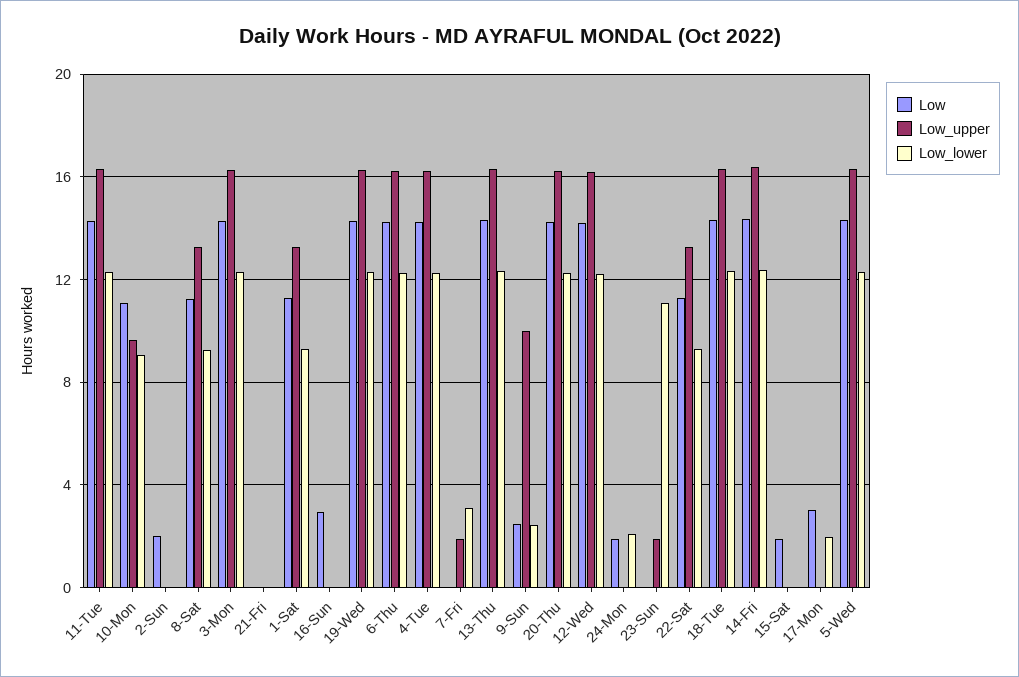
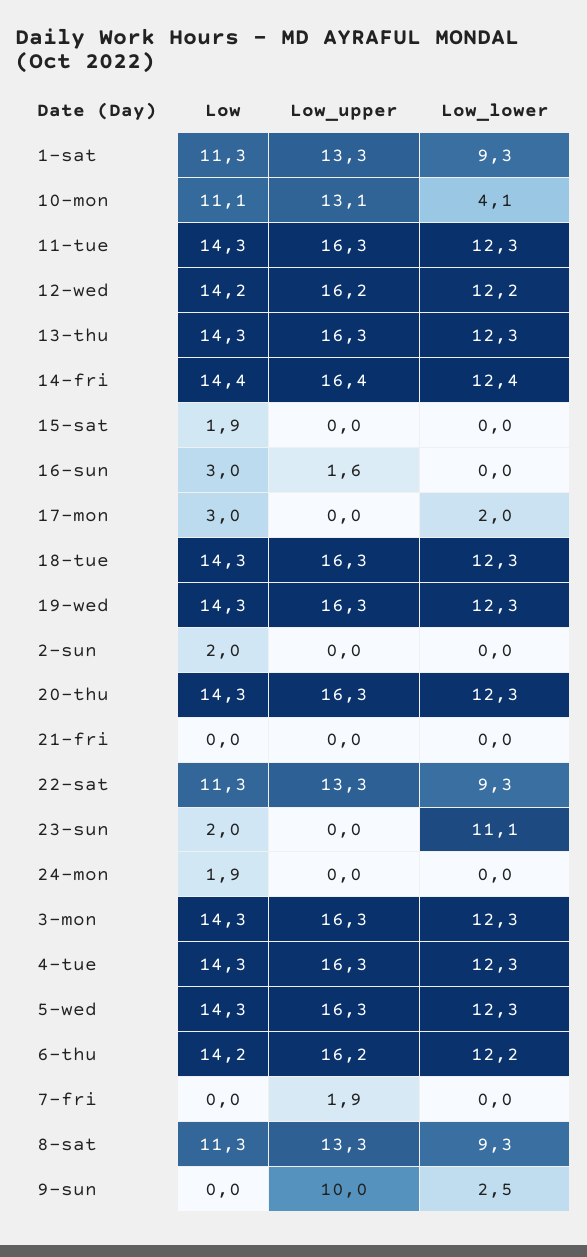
  {
    "Low": {
      "11-Tue": 14.3,
      "10-Mon": 11.1,
      "2-Sun": 2,
      "8-Sat": 11.3,
      "3-Mon": 14.3,
      "21-Fri": 0,
      "1-Sat": 11.3,
      "16-Sun": 3,
      "19-Wed": 14.3,
      "6-Thu": 14.2,
      "4-Tue": 14.3,
      "7-Fri": 0,
      "13-Thu": 14.3,
-     "9-Sun": 2.5,
+     "9-Sun": 0,
      "20-Thu": 14.3,
      "12-Wed": 14.2,
      "24-Mon": 1.9,
-     "23-Sun": 0,
+     "23-Sun": 2,
      "22-Sat": 11.3,
      "18-Tue": 14.3,
      "14-Fri": 14.4,
      "15-Sat": 1.9,
      "17-Mon": 3,
      "5-Wed": 14.3
    },
    "Low_upper": {
      "11-Tue": 16.3,
-     "10-Mon": 9.5,
+     "10-Mon": 13.1,
      "2-Sun": 0,
      "8-Sat": 13.3,
      "3-Mon": 16.3,
      "21-Fri": 0,
      "1-Sat": 13.3,
-     "16-Sun": 0,
+     "16-Sun": 1.6,
      "19-Wed": 16.3,
      "6-Thu": 16.2,
      "4-Tue": 16.3,
      "7-Fri": 1.9,
      "13-Thu": 16.3,
      "9-Sun": 10,
      "20-Thu": 16.3,
      "12-Wed": 16.2,
      "24-Mon": 0,
-     "23-Sun": 2,
+     "23-Sun": 0,
      "22-Sat": 13.3,
      "18-Tue": 16.3,
      "14-Fri": 16.4,
      "15-Sat": 0,
      "17-Mon": 0,
      "5-Wed": 16.3
    },
    "Low_lower": {
      "11-Tue": 12.3,
-     "10-Mon": 9,
+     "10-Mon": 4.1,
      "2-Sun": 0,
      "8-Sat": 9.3,
      "3-Mon": 12.3,
      "21-Fri": 0,
      "1-Sat": 9.3,
      "16-Sun": 0,
      "19-Wed": 12.3,
      "6-Thu": 12.2,
      "4-Tue": 12.3,
-     "7-Fri": 3,
+     "7-Fri": 0,
      "13-Thu": 12.3,
      "9-Sun": 2.5,
      "20-Thu": 12.3,
      "12-Wed": 12.2,
-     "24-Mon": 2,
+     "24-Mon": 0,
      "23-Sun": 11.1,
      "22-Sat": 9.3,
      "18-Tue": 12.3,
      "14-Fri": 12.4,
      "15-Sat": 0,
      "17-Mon": 2,
      "5-Wed": 12.3
    }
  }

